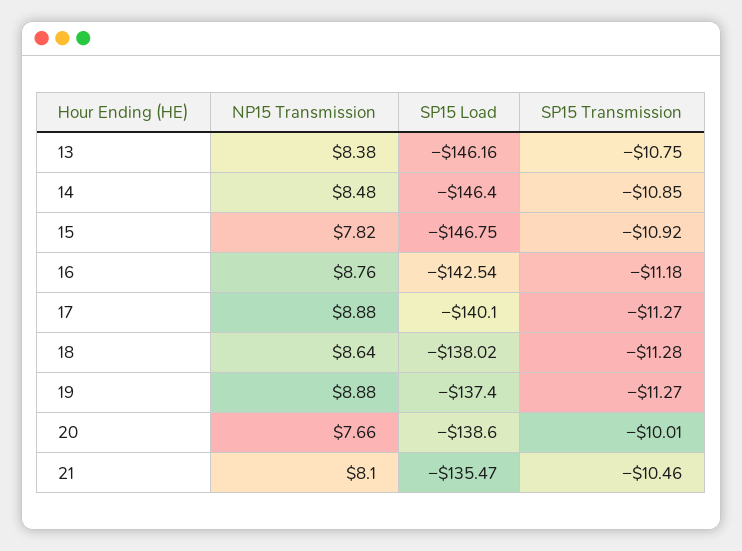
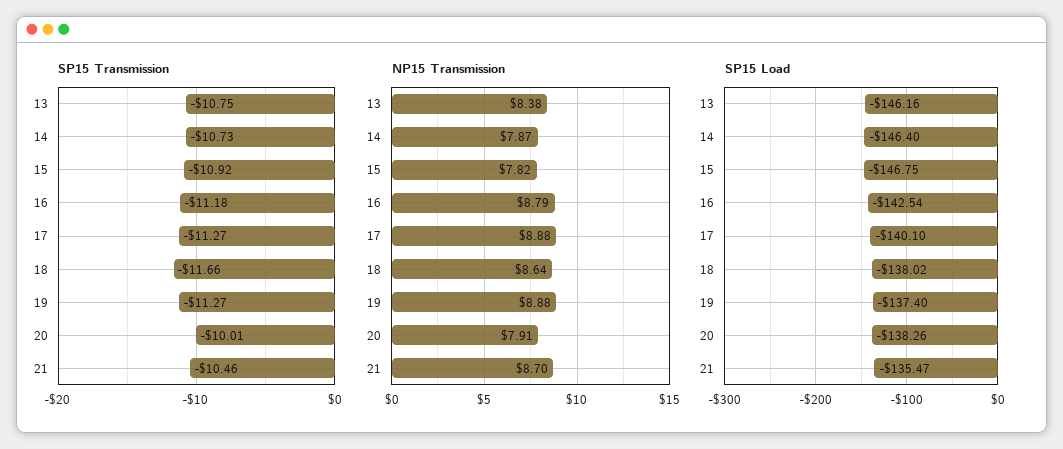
  {
    "NP15 Transmission": {
      "13": 8.38,
-     "14": 8.48,
+     "14": 7.87,
      "15": 7.82,
-     "16": 8.76,
+     "16": 8.79,
      "17": 8.88,
      "18": 8.64,
      "19": 8.88,
-     "20": 7.66,
+     "20": 7.91,
-     "21": 8.1
+     "21": 8.7
    },
    "SP15 Load": {
      "13": -146.16,
      "14": -146.4,
      "15": -146.75,
      "16": -142.54,
      "17": -140.1,
      "18": -138.02,
      "19": -137.4,
-     "20": -138.6,
+     "20": -138.26,
      "21": -135.47
    },
    "SP15 Transmission": {
      "13": -10.75,
-     "14": -10.85,
+     "14": -10.73,
      "15": -10.92,
      "16": -11.18,
      "17": -11.27,
-     "18": -11.28,
+     "18": -11.66,
      "19": -11.27,
      "20": -10.01,
      "21": -10.46
    }
  }

